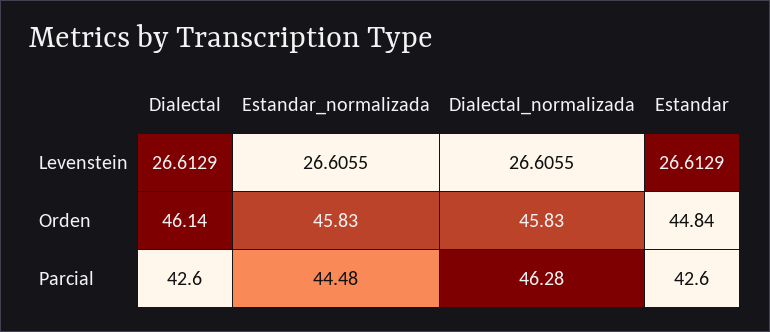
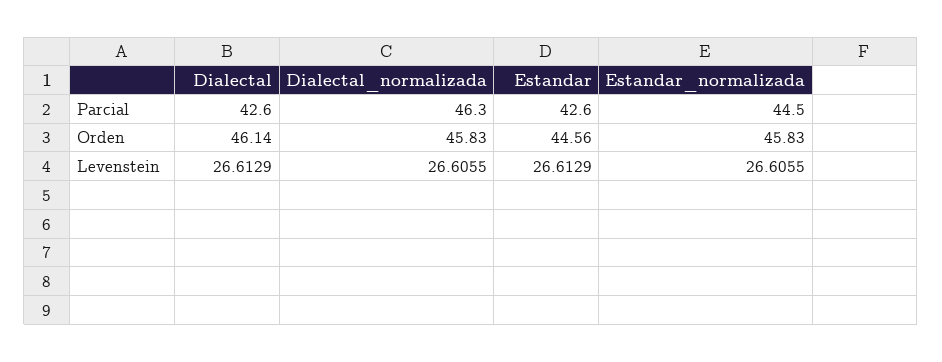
  {
    "Dialectal": {
      "Levenstein": 26.6129,
      "Orden": 46.14,
      "Parcial": 42.6
    },
    "Estandar_normalizada": {
      "Levenstein": 26.6055,
      "Orden": 45.83,
      "Parcial": 44.48
    },
    "Dialectal_normalizada": {
      "Levenstein": 26.6055,
      "Orden": 45.83,
      "Parcial": 46.28
    },
    "Estandar": {
      "Levenstein": 26.6129,
-     "Orden": 44.84,
+     "Orden": 44.56,
      "Parcial": 42.6
    }
  }

